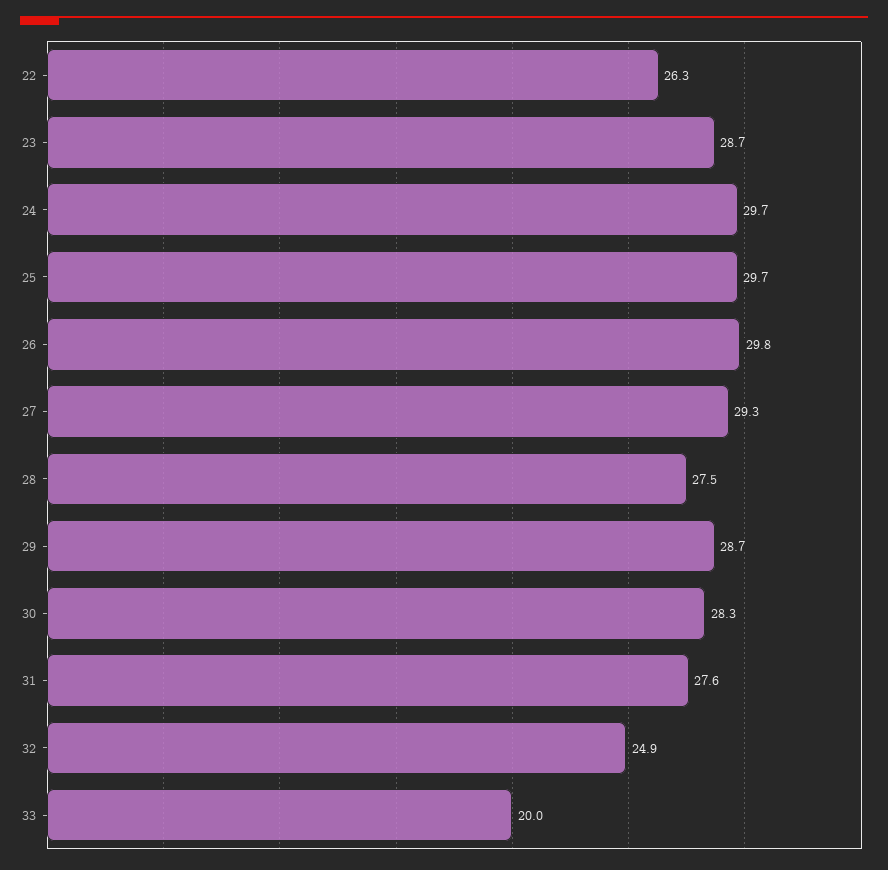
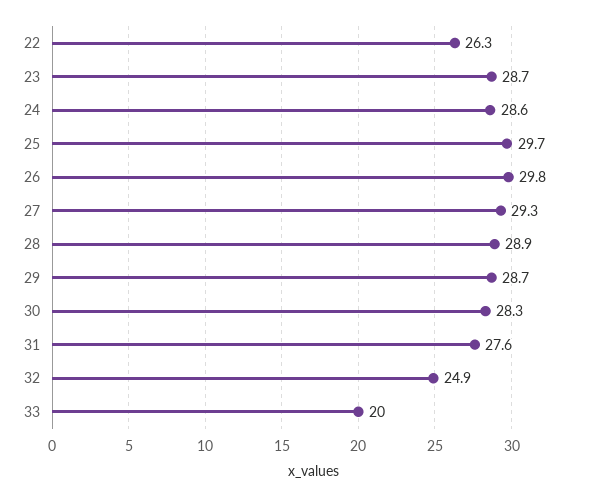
  {
    "22": 26.3,
    "23": 28.7,
-   "24": 29.7,
+   "24": 28.6,
    "25": 29.7,
    "26": 29.8,
    "27": 29.3,
-   "28": 27.5,
+   "28": 28.9,
    "29": 28.7,
    "30": 28.3,
    "31": 27.6,
    "32": 24.9,
    "33": 20
  }

